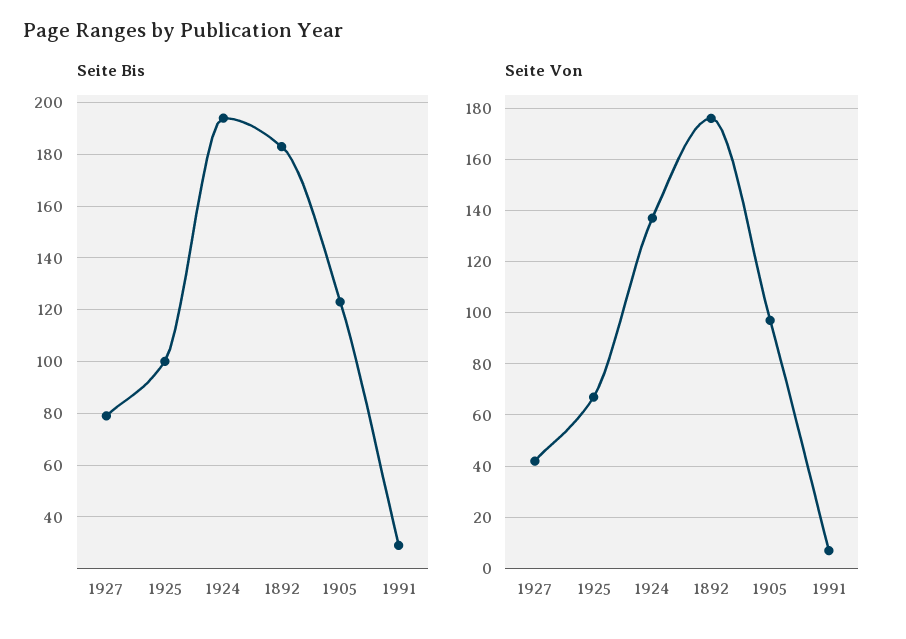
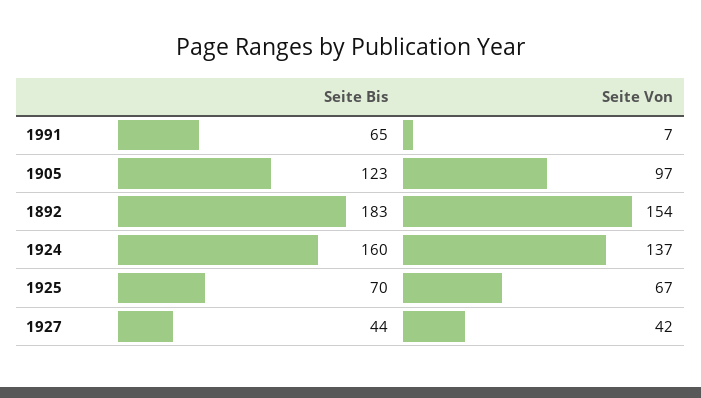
  {
    "Seite Bis": {
-     "1927": 80,
+     "1927": 44,
-     "1925": 100,
+     "1925": 70,
-     "1924": 195,
+     "1924": 160,
      "1892": 183,
      "1905": 123,
-     "1991": 30
+     "1991": 65
    },
    "Seite Von": {
      "1927": 42,
      "1925": 67,
      "1924": 137,
-     "1892": 175,
+     "1892": 154,
      "1905": 97,
      "1991": 7
    }
  }

